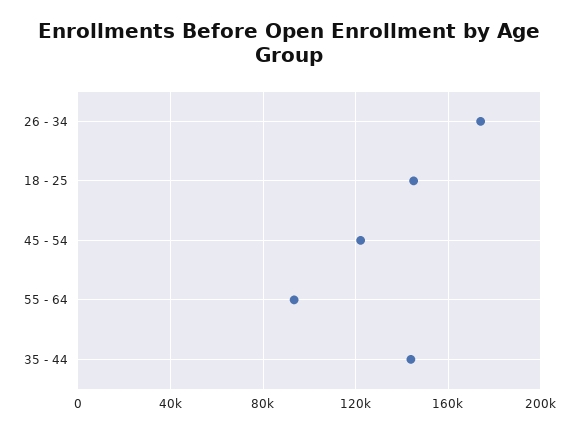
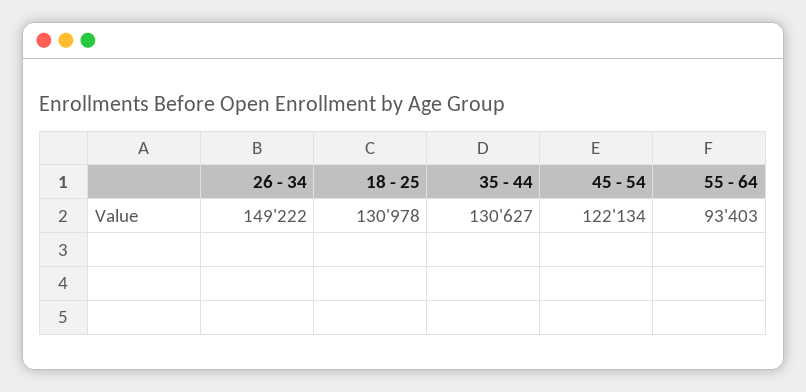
  {
-   "26 - 34": 175000,
+   "26 - 34": 149222,
-   "18 - 25": 145000,
+   "18 - 25": 130978,
    "45 - 54": 122134,
    "55 - 64": 93403,
-   "35 - 44": 145000
+   "35 - 44": 130627
  }

